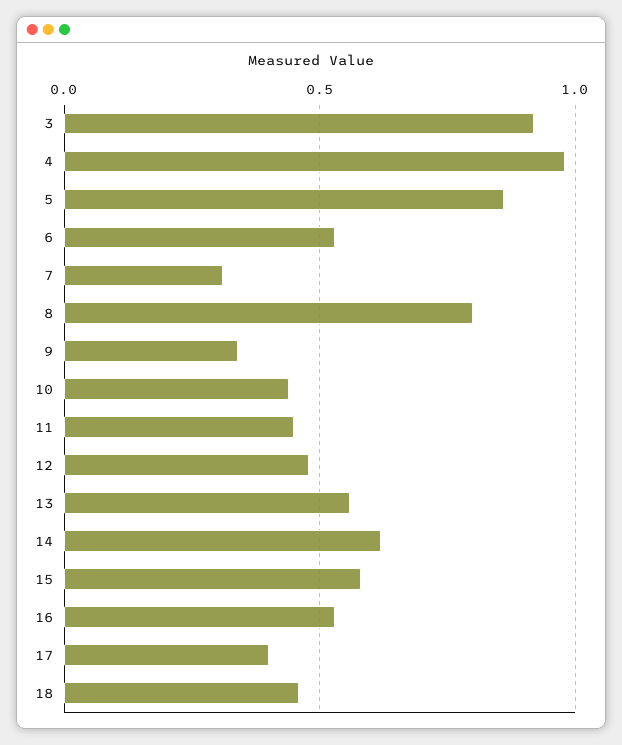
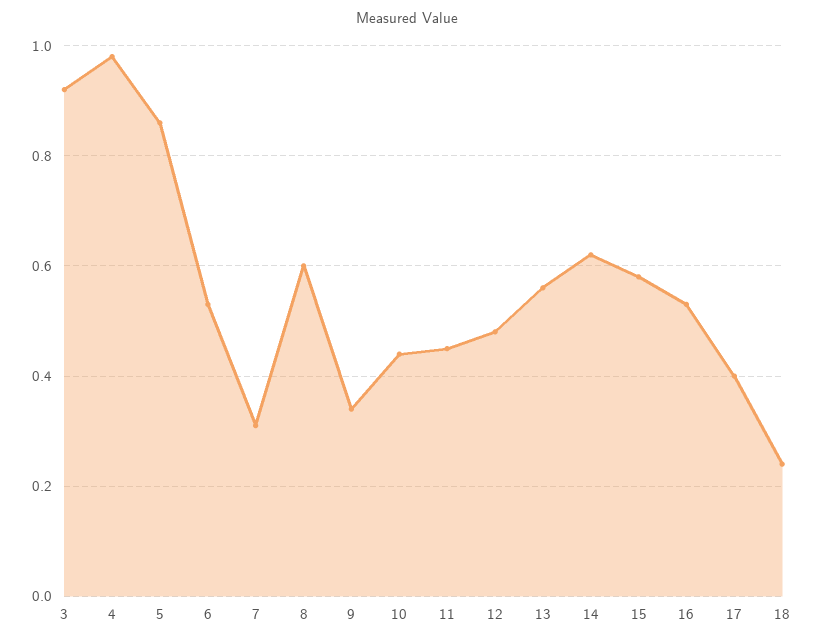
  {
    "3": 0.9,
    "4": 1,
    "5": 0.85,
    "6": 0.55,
    "7": 0.3,
-   "8": 0.8,
+   "8": 0.6,
    "9": 0.35,
    "10": 0.45,
    "11": 0.45,
    "12": 0.5,
    "13": 0.55,
    "14": 0.6,
    "15": 0.6,
    "16": 0.55,
    "17": 0.4,
-   "18": 0.45
+   "18": 0.25
  }

